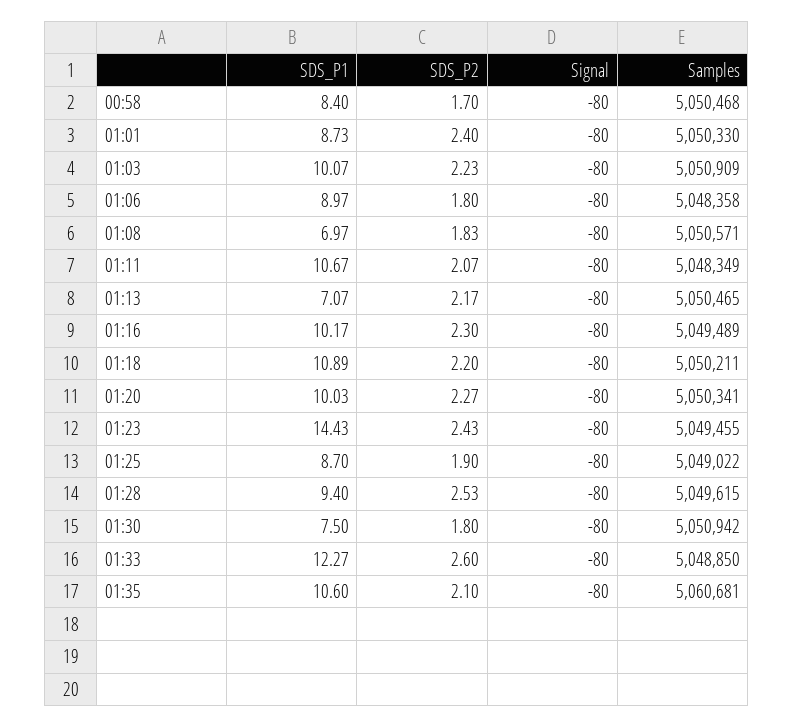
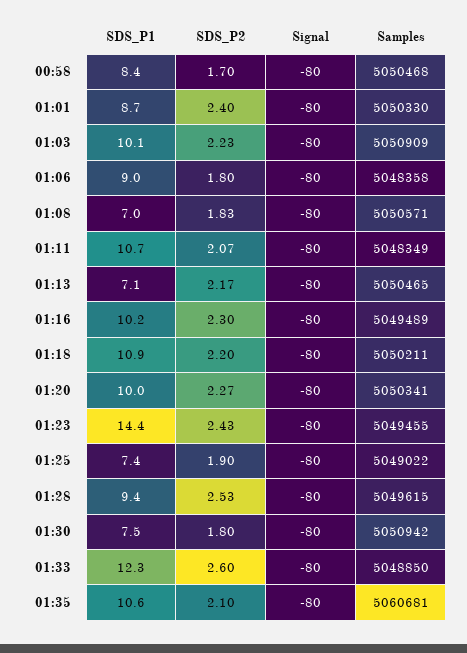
  {
    "SDS_P1": {
      "00:58": 8.4,
      "01:01": 8.73,
      "01:03": 10.07,
      "01:06": 8.97,
      "01:08": 6.97,
      "01:11": 10.67,
      "01:13": 7.07,
      "01:16": 10.17,
      "01:18": 10.89,
      "01:20": 10.03,
      "01:23": 14.43,
-     "01:25": 8.7,
+     "01:25": 7.4,
      "01:28": 9.4,
      "01:30": 7.5,
      "01:33": 12.27,
      "01:35": 10.6
    },
    "SDS_P2": {
      "00:58": 1.7,
      "01:01": 2.4,
      "01:03": 2.23,
      "01:06": 1.8,
      "01:08": 1.83,
      "01:11": 2.07,
      "01:13": 2.17,
      "01:16": 2.3,
      "01:18": 2.2,
      "01:20": 2.27,
      "01:23": 2.43,
      "01:25": 1.9,
      "01:28": 2.53,
      "01:30": 1.8,
      "01:33": 2.6,
      "01:35": 2.1
    },
    "Signal": {
      "00:58": -80,
      "01:01": -80,
      "01:03": -80,
      "01:06": -80,
      "01:08": -80,
      "01:11": -80,
      "01:13": -80,
      "01:16": -80,
      "01:18": -80,
      "01:20": -80,
      "01:23": -80,
      "01:25": -80,
      "01:28": -80,
      "01:30": -80,
      "01:33": -80,
      "01:35": -80
    },
    "Samples": {
      "00:58": 5050468,
      "01:01": 5050330,
      "01:03": 5050909,
      "01:06": 5048358,
      "01:08": 5050571,
      "01:11": 5048349,
      "01:13": 5050465,
      "01:16": 5049489,
      "01:18": 5050211,
      "01:20": 5050341,
      "01:23": 5049455,
      "01:25": 5049022,
      "01:28": 5049615,
      "01:30": 5050942,
      "01:33": 5048850,
      "01:35": 5060681
    }
  }

